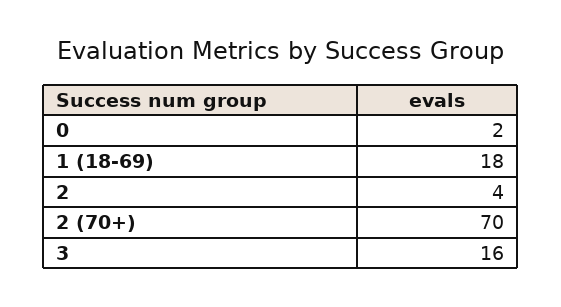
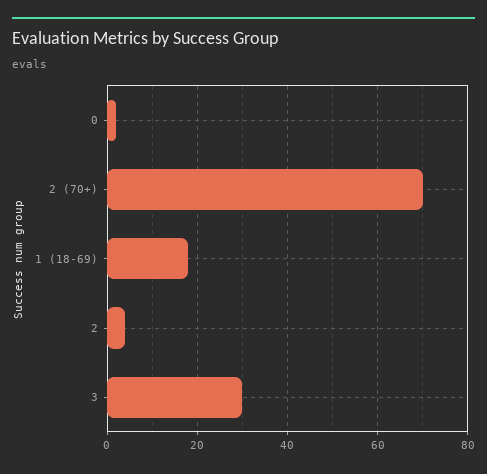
  {
    "0": 2,
    "1 (18-69)": 18,
    "2": 4,
    "2 (70+)": 70,
-   "3": 16
+   "3": 30
  }

